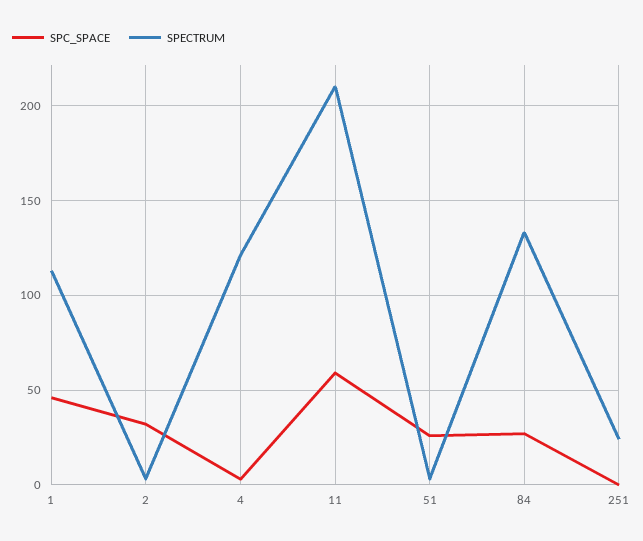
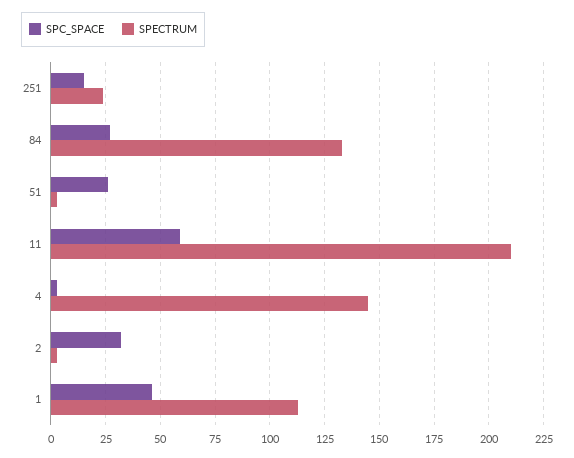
  {
    "SPC_SPACE": {
      "1": 45,
      "2": 30,
      "4": 5,
      "11": 60,
      "51": 25,
      "84": 25,
-     "251": 0
+     "251": 15
    },
    "SPECTRUM": {
      "1": 115,
      "2": 5,
-     "4": 120,
+     "4": 145,
      "11": 210,
      "51": 5,
      "84": 135,
      "251": 25
    }
  }

